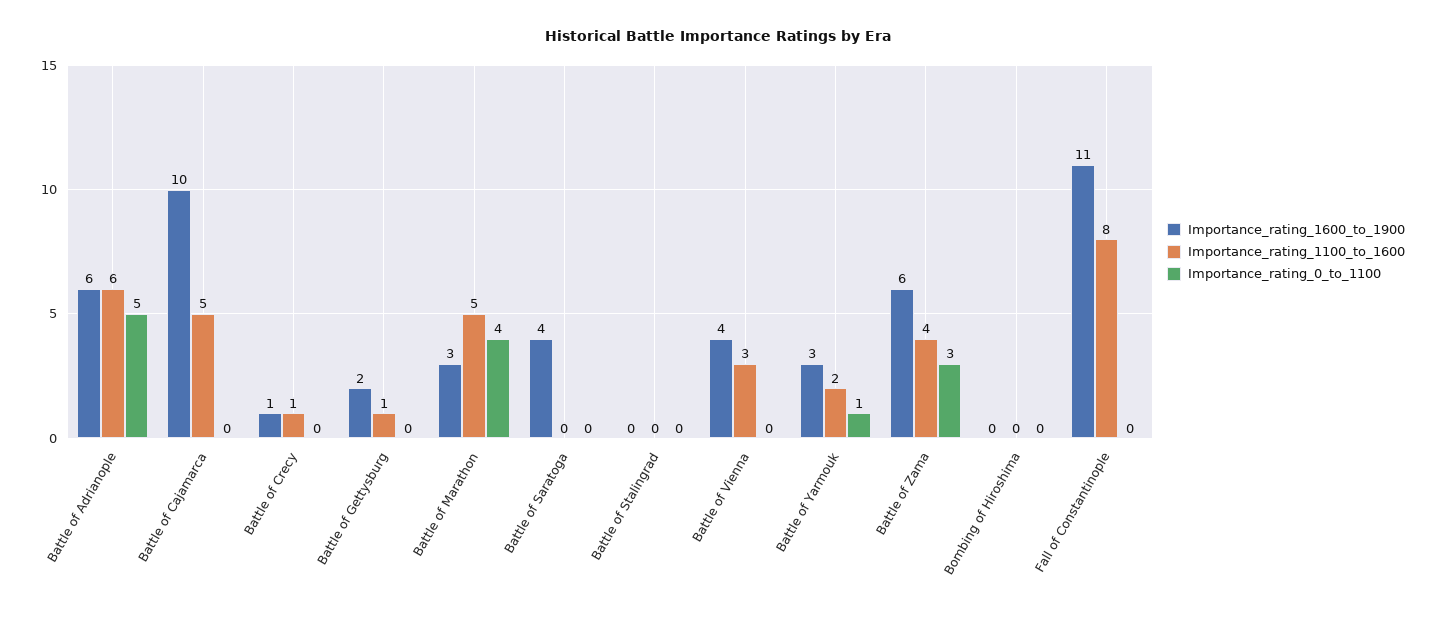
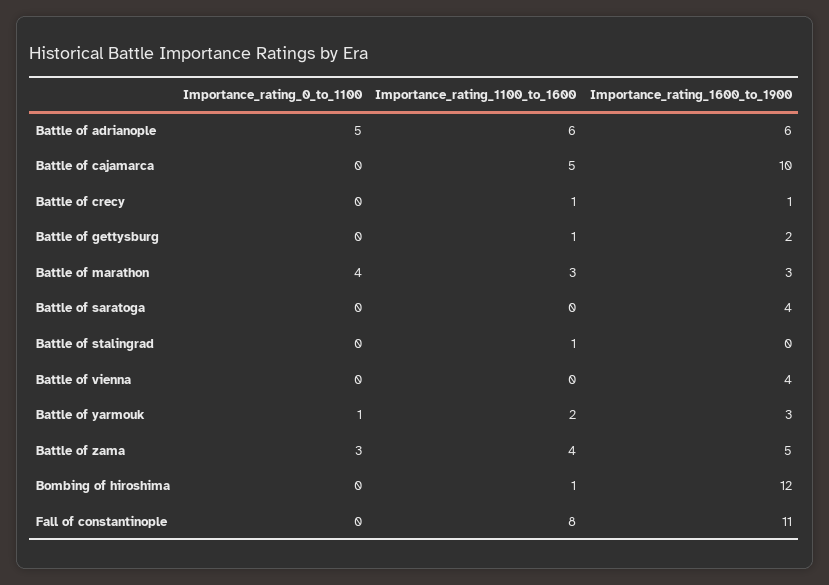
  {
    "Importance_rating_1600_to_1900": {
      "Battle of Adrianople": 6,
      "Battle of Cajamarca": 10,
      "Battle of Crecy": 1,
      "Battle of Gettysburg": 2,
      "Battle of Marathon": 3,
      "Battle of Saratoga": 4,
      "Battle of Stalingrad": 0,
      "Battle of Vienna": 4,
      "Battle of Yarmouk": 3,
-     "Battle of Zama": 6,
+     "Battle of Zama": 5,
-     "Bombing of Hiroshima": 0,
+     "Bombing of Hiroshima": 12,
      "Fall of Constantinople": 11
    },
    "Importance_rating_1100_to_1600": {
      "Battle of Adrianople": 6,
      "Battle of Cajamarca": 5,
      "Battle of Crecy": 1,
      "Battle of Gettysburg": 1,
-     "Battle of Marathon": 5,
+     "Battle of Marathon": 3,
      "Battle of Saratoga": 0,
-     "Battle of Stalingrad": 0,
+     "Battle of Stalingrad": 1,
-     "Battle of Vienna": 3,
+     "Battle of Vienna": 0,
      "Battle of Yarmouk": 2,
      "Battle of Zama": 4,
-     "Bombing of Hiroshima": 0,
+     "Bombing of Hiroshima": 1,
      "Fall of Constantinople": 8
    },
    "Importance_rating_0_to_1100": {
      "Battle of Adrianople": 5,
      "Battle of Cajamarca": 0,
      "Battle of Crecy": 0,
      "Battle of Gettysburg": 0,
      "Battle of Marathon": 4,
      "Battle of Saratoga": 0,
      "Battle of Stalingrad": 0,
      "Battle of Vienna": 0,
      "Battle of Yarmouk": 1,
      "Battle of Zama": 3,
      "Bombing of Hiroshima": 0,
      "Fall of Constantinople": 0
    }
  }

